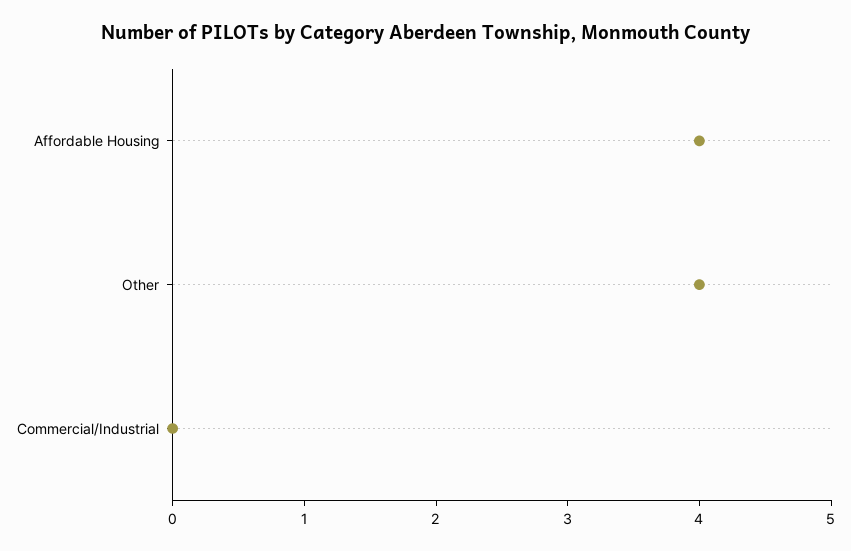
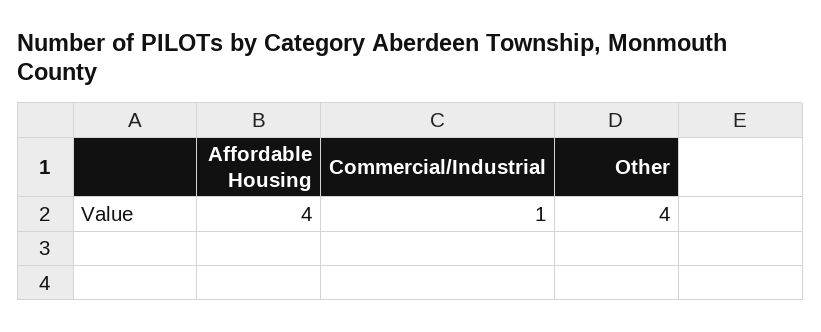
  {
    "Affordable Housing": 4,
    "Other": 4,
-   "Commercial/Industrial": 0
+   "Commercial/Industrial": 1
  }

